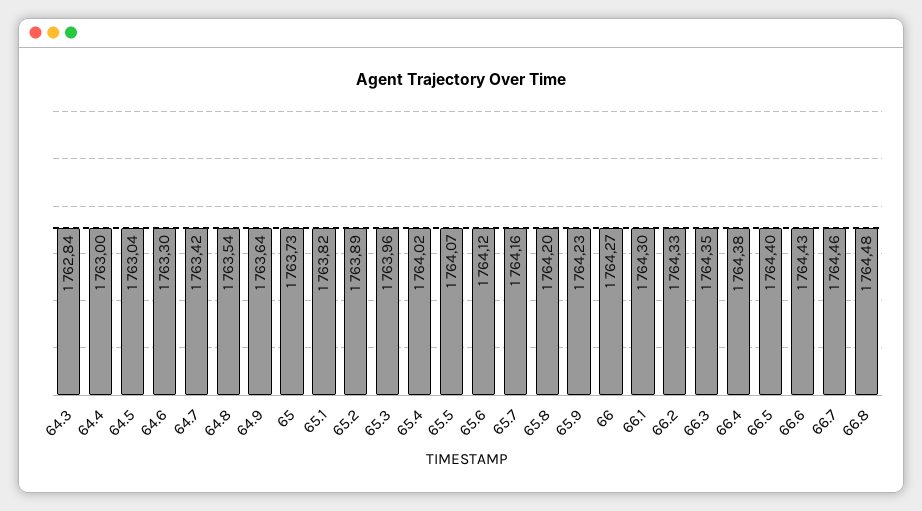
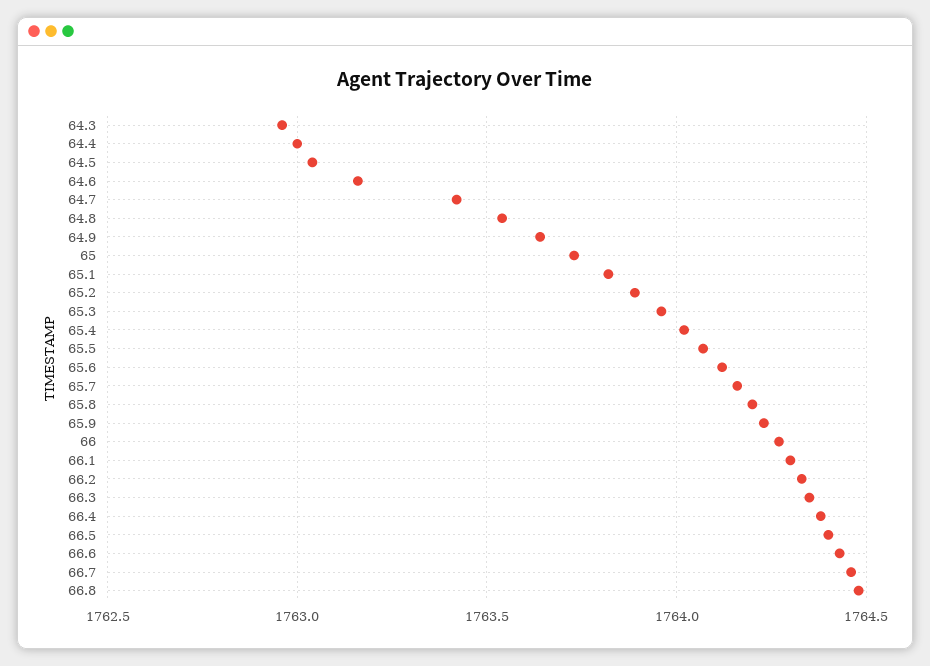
  {
-   "64.3": 1762.84,
+   "64.3": 1762.95,
    "64.4": 1763,
    "64.5": 1763.04,
-   "64.6": 1763.3,
+   "64.6": 1763.15,
    "64.7": 1763.42,
    "64.8": 1763.54,
    "64.9": 1763.64,
    "65": 1763.73,
    "65.1": 1763.82,
    "65.2": 1763.89,
    "65.3": 1763.96,
    "65.4": 1764.02,
    "65.5": 1764.07,
    "65.6": 1764.12,
    "65.7": 1764.16,
    "65.8": 1764.2,
    "65.9": 1764.23,
    "66": 1764.27,
    "66.1": 1764.3,
    "66.2": 1764.33,
    "66.3": 1764.35,
    "66.4": 1764.38,
    "66.5": 1764.4,
    "66.6": 1764.43,
    "66.7": 1764.46,
    "66.8": 1764.48
  }

